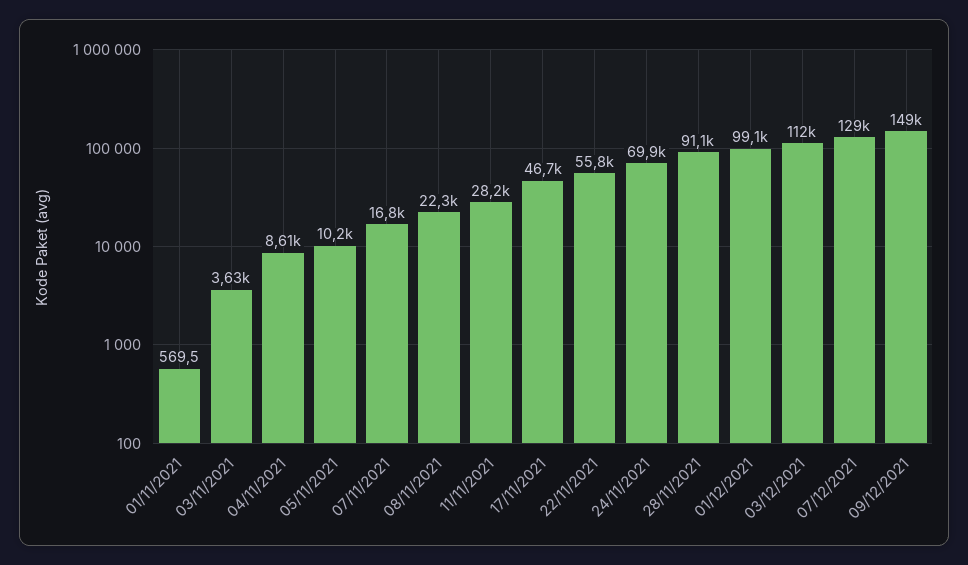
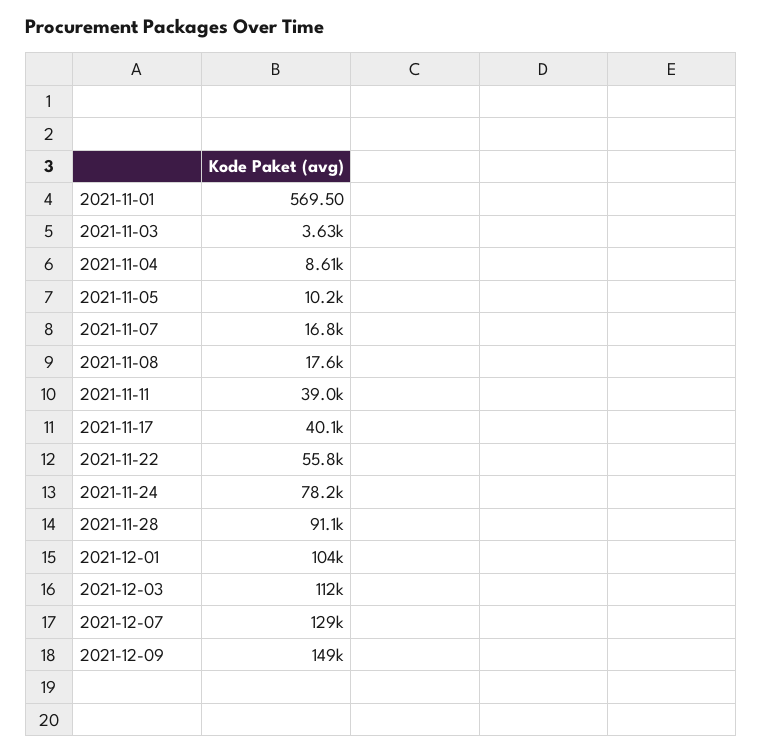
  {
    "01/11/2021": 569.5,
    "03/11/2021": 3630,
    "04/11/2021": 8610,
    "05/11/2021": 10200,
    "07/11/2021": 16800,
-   "08/11/2021": 22300,
+   "08/11/2021": 17600,
-   "11/11/2021": 28200,
+   "11/11/2021": 39000,
-   "17/11/2021": 46700,
+   "17/11/2021": 40100,
    "22/11/2021": 55800,
-   "24/11/2021": 69900,
+   "24/11/2021": 78200,
    "28/11/2021": 91100,
-   "01/12/2021": 99100,
+   "01/12/2021": 104000,
    "03/12/2021": 112000,
    "07/12/2021": 129000,
    "09/12/2021": 149000
  }

